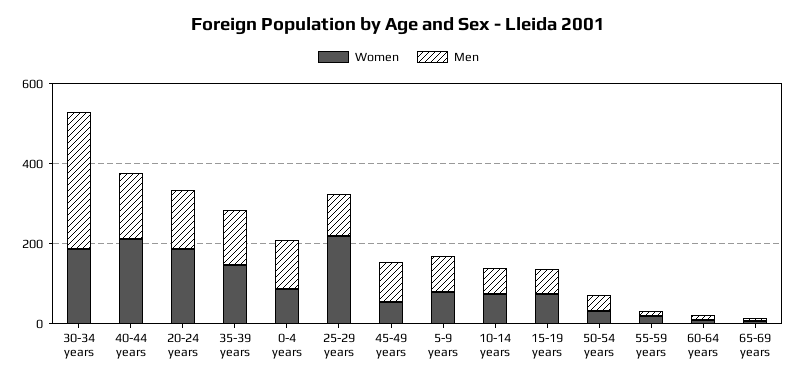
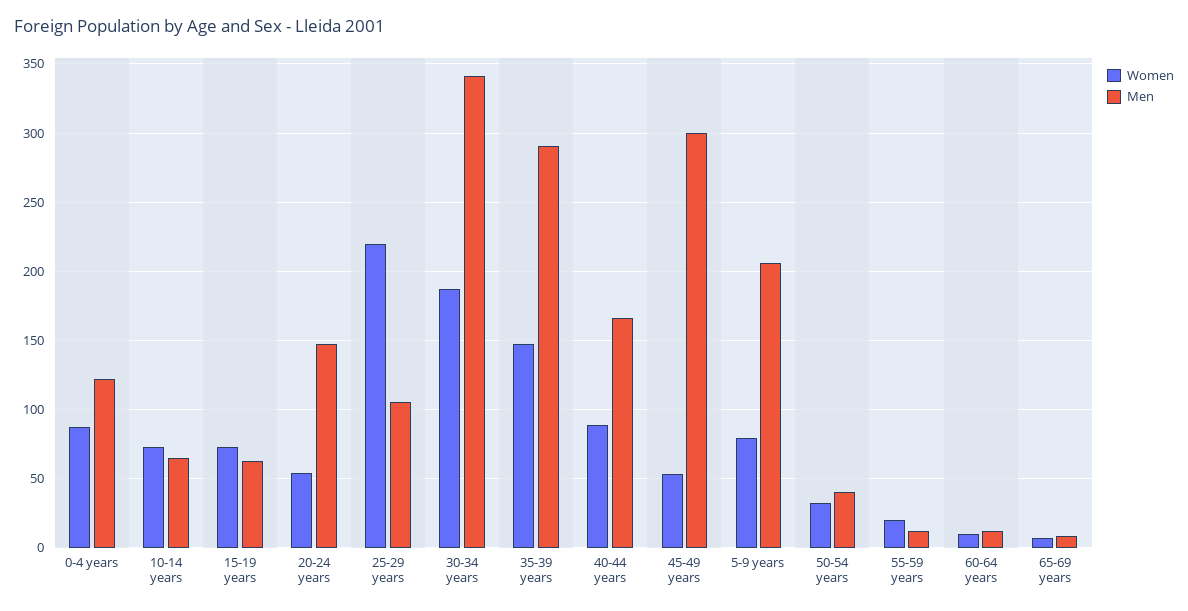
  {
    "Women": {
      "30-34 years": 185,
-     "40-44 years": 200,
+     "40-44 years": 90,
-     "20-24 years": 200,
+     "20-24 years": 55,
      "35-39 years": 145,
      "0-4 years": 85,
      "25-29 years": 220,
      "45-49 years": 55,
      "5-9 years": 80,
      "10-14 years": 75,
      "15-19 years": 75,
      "50-54 years": 30,
      "55-59 years": 20,
      "60-64 years": 10,
      "65-69 years": 5
    },
    "Men": {
      "30-34 years": 340,
      "40-44 years": 165,
      "20-24 years": 145,
-     "35-39 years": 150,
+     "35-39 years": 290,
      "0-4 years": 120,
      "25-29 years": 105,
-     "45-49 years": 100,
+     "45-49 years": 300,
-     "5-9 years": 100,
+     "5-9 years": 205,
      "10-14 years": 65,
      "15-19 years": 65,
      "50-54 years": 40,
      "55-59 years": 10,
      "60-64 years": 10,
      "65-69 years": 10
    }
  }

